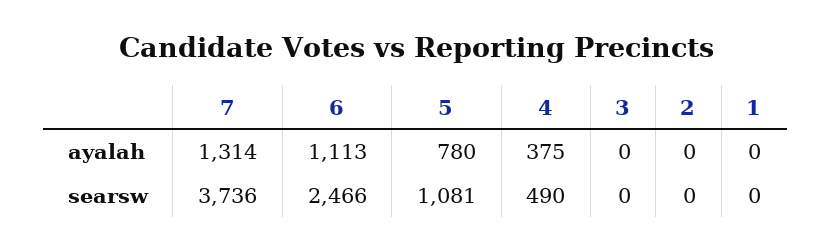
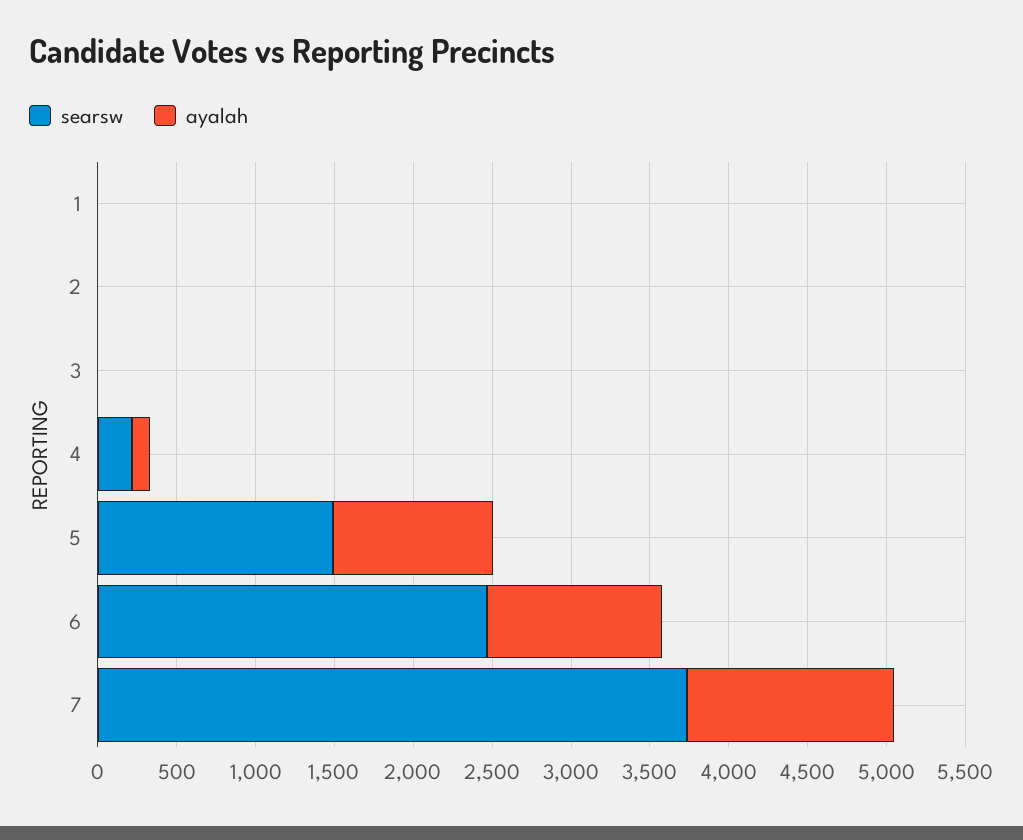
  {
    "ayalah": {
      "7": 1314,
      "6": 1113,
-     "5": 780,
+     "5": 1000,
-     "4": 375,
+     "4": 100,
      "3": 0,
      "2": 0,
      "1": 0
    },
    "searsw": {
      "7": 3736,
      "6": 2466,
-     "5": 1081,
+     "5": 1500,
-     "4": 490,
+     "4": 200,
      "3": 0,
      "2": 0,
      "1": 0
    }
  }

